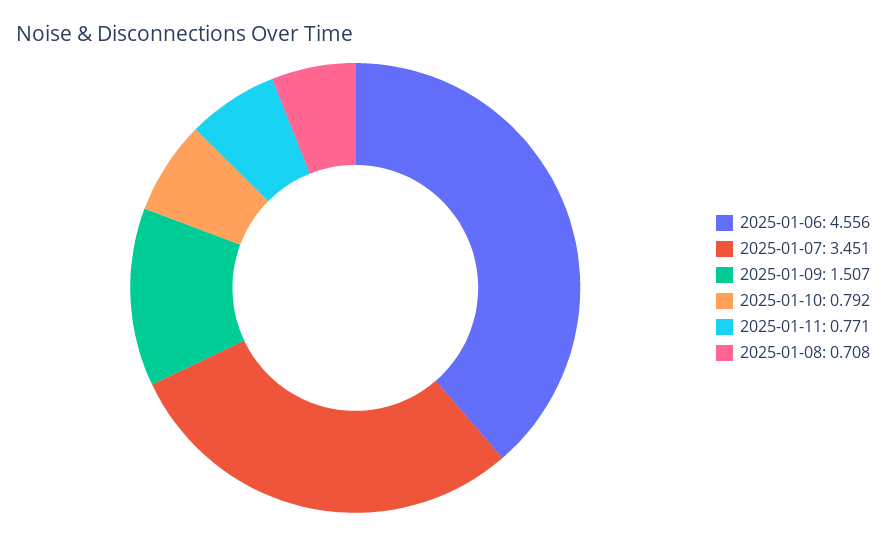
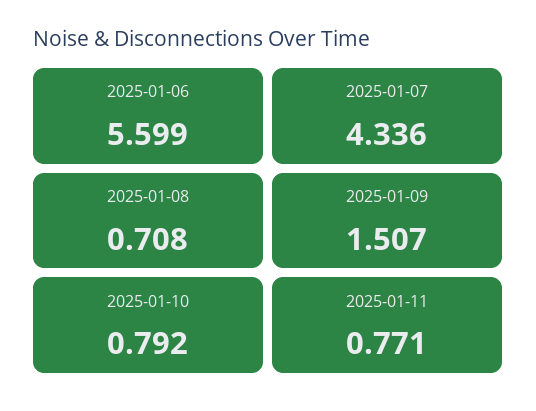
  {
-   "2025-01-06": 4.556,
+   "2025-01-06": 5.599,
-   "2025-01-07": 3.451,
+   "2025-01-07": 4.336,
    "2025-01-09": 1.507,
    "2025-01-10": 0.792,
    "2025-01-11": 0.771,
    "2025-01-08": 0.708
  }

